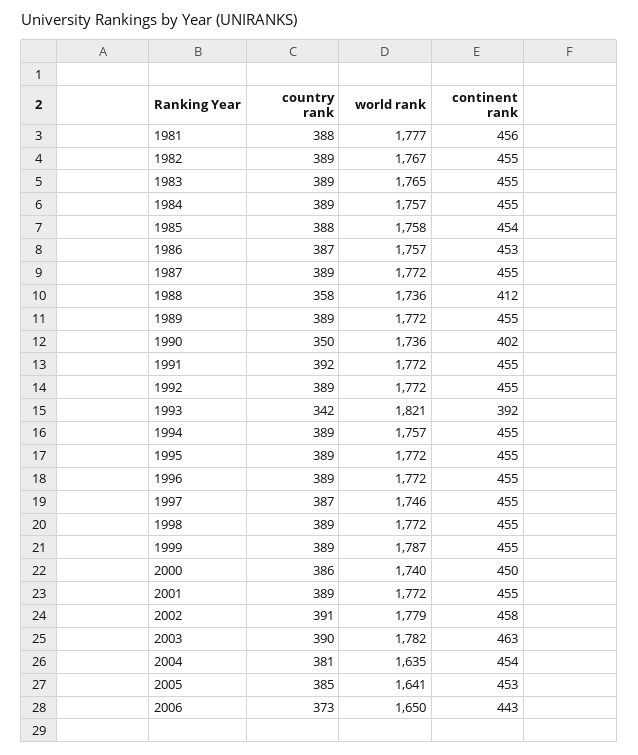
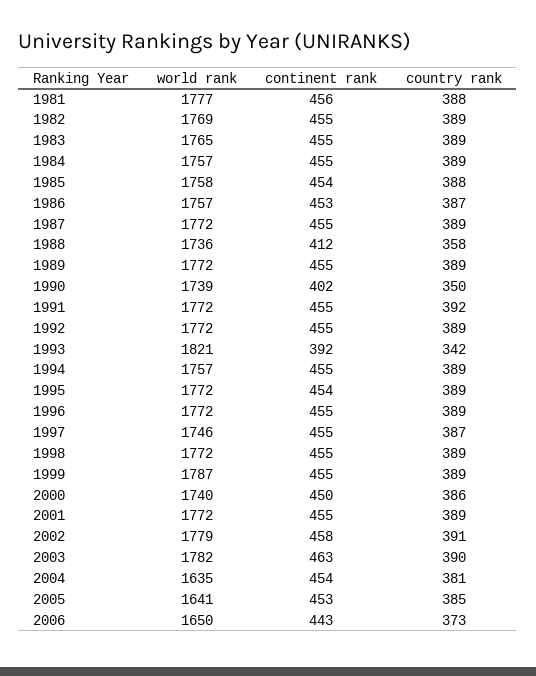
  {
    "country rank": {
      "1981": 388,
      "1982": 389,
      "1983": 389,
      "1984": 389,
      "1985": 388,
      "1986": 387,
      "1987": 389,
      "1988": 358,
      "1989": 389,
      "1990": 350,
      "1991": 392,
      "1992": 389,
      "1993": 342,
      "1994": 389,
      "1995": 389,
      "1996": 389,
      "1997": 387,
      "1998": 389,
      "1999": 389,
      "2000": 386,
      "2001": 389,
      "2002": 391,
      "2003": 390,
      "2004": 381,
      "2005": 385,
      "2006": 373
    },
    "world rank": {
      "1981": 1777,
-     "1982": 1767,
+     "1982": 1769,
      "1983": 1765,
      "1984": 1757,
      "1985": 1758,
      "1986": 1757,
      "1987": 1772,
      "1988": 1736,
      "1989": 1772,
-     "1990": 1736,
+     "1990": 1739,
      "1991": 1772,
      "1992": 1772,
      "1993": 1821,
      "1994": 1757,
      "1995": 1772,
      "1996": 1772,
      "1997": 1746,
      "1998": 1772,
      "1999": 1787,
      "2000": 1740,
      "2001": 1772,
      "2002": 1779,
      "2003": 1782,
      "2004": 1635,
      "2005": 1641,
      "2006": 1650
    },
    "continent rank": {
      "1981": 456,
      "1982": 455,
      "1983": 455,
      "1984": 455,
      "1985": 454,
      "1986": 453,
      "1987": 455,
      "1988": 412,
      "1989": 455,
      "1990": 402,
      "1991": 455,
      "1992": 455,
      "1993": 392,
      "1994": 455,
-     "1995": 455,
+     "1995": 454,
      "1996": 455,
      "1997": 455,
      "1998": 455,
      "1999": 455,
      "2000": 450,
      "2001": 455,
      "2002": 458,
      "2003": 463,
      "2004": 454,
      "2005": 453,
      "2006": 443
    }
  }

